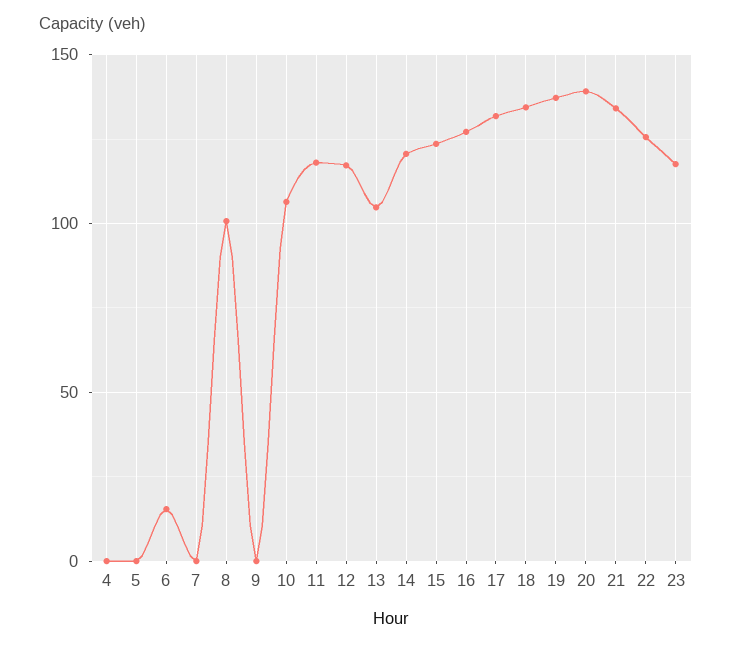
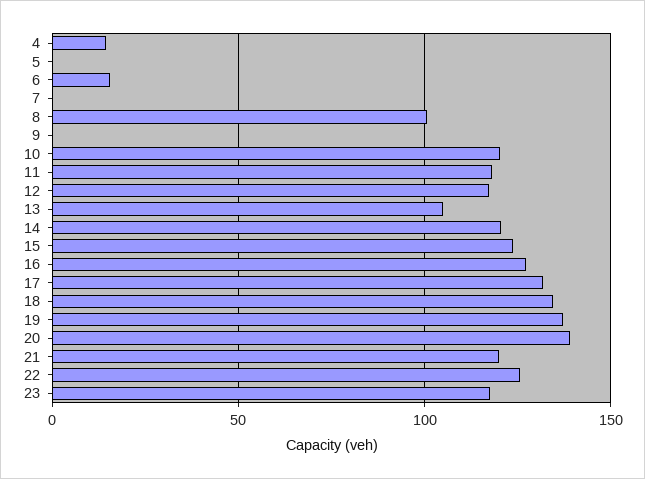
  {
-   "4": 0,
+   "4": 15,
    "5": 0,
    "6": 15,
    "7": 0,
    "8": 100,
    "9": 0,
-   "10": 105,
+   "10": 120,
    "11": 120,
    "12": 115,
    "13": 105,
    "14": 120,
    "15": 125,
    "16": 125,
    "17": 130,
    "18": 135,
    "19": 135,
    "20": 140,
-   "21": 135,
+   "21": 120,
    "22": 125,
    "23": 120
  }

